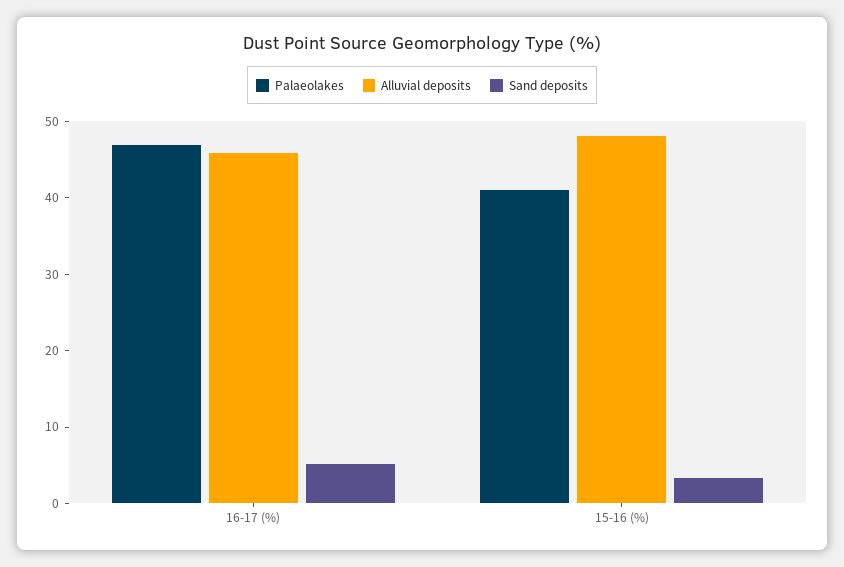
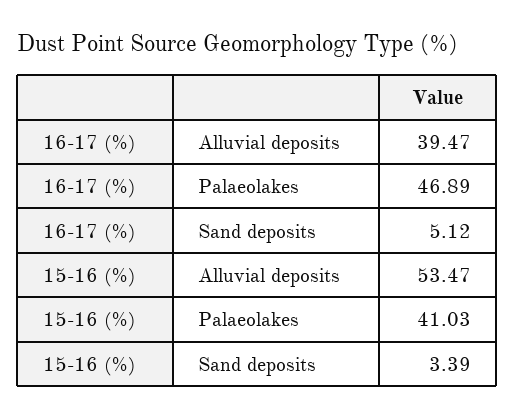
  {
    "Palaeolakes": {
      "16-17 (%)": 46.89,
      "15-16 (%)": 41.03
    },
    "Alluvial deposits": {
-     "16-17 (%)": 46,
+     "16-17 (%)": 39.47,
-     "15-16 (%)": 48
+     "15-16 (%)": 53.47
    },
    "Sand deposits": {
      "16-17 (%)": 5.12,
      "15-16 (%)": 3.39
    }
  }

